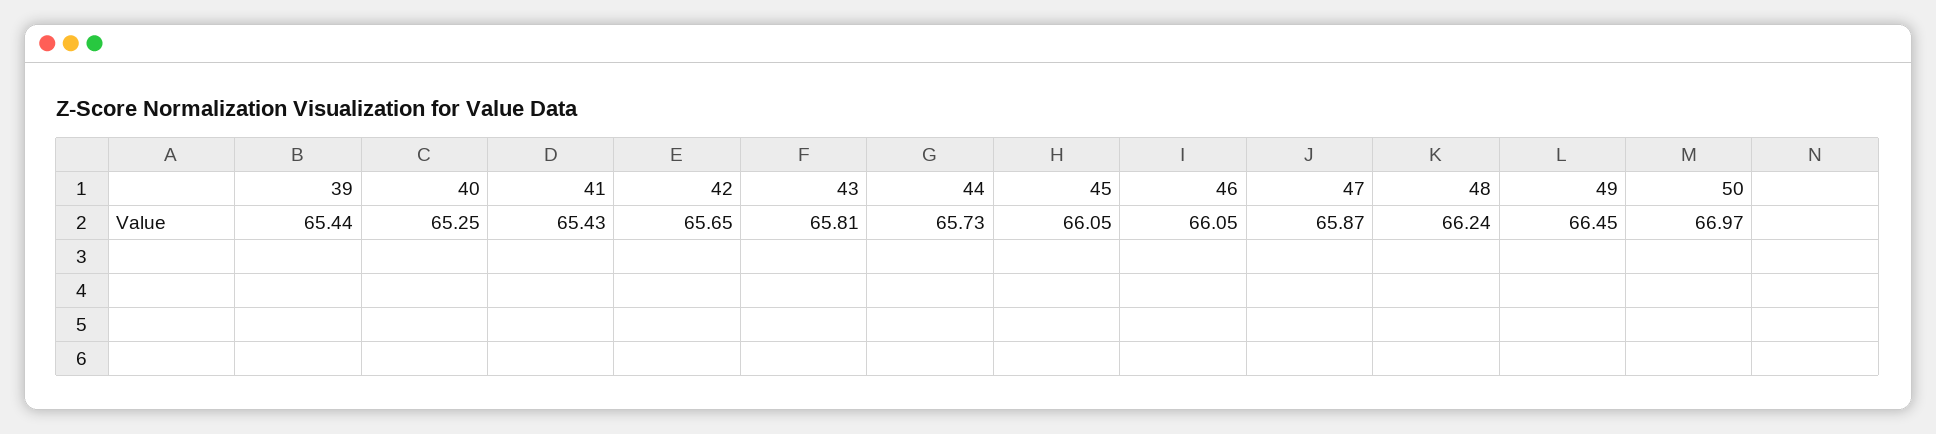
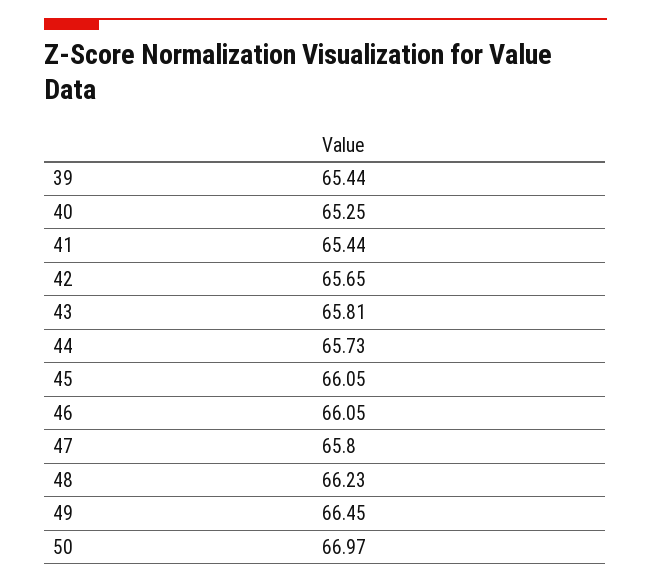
  {
    "39": 65.44,
    "40": 65.25,
-   "41": 65.43,
+   "41": 65.44,
    "42": 65.65,
    "43": 65.81,
    "44": 65.73,
    "45": 66.05,
    "46": 66.05,
-   "47": 65.87,
+   "47": 65.8,
-   "48": 66.24,
+   "48": 66.23,
    "49": 66.45,
    "50": 66.97
  }

